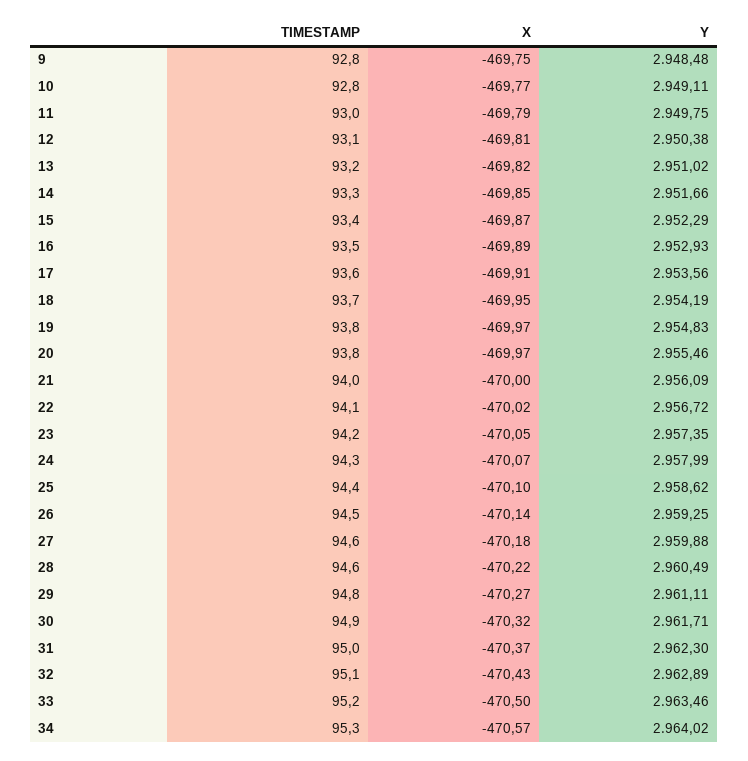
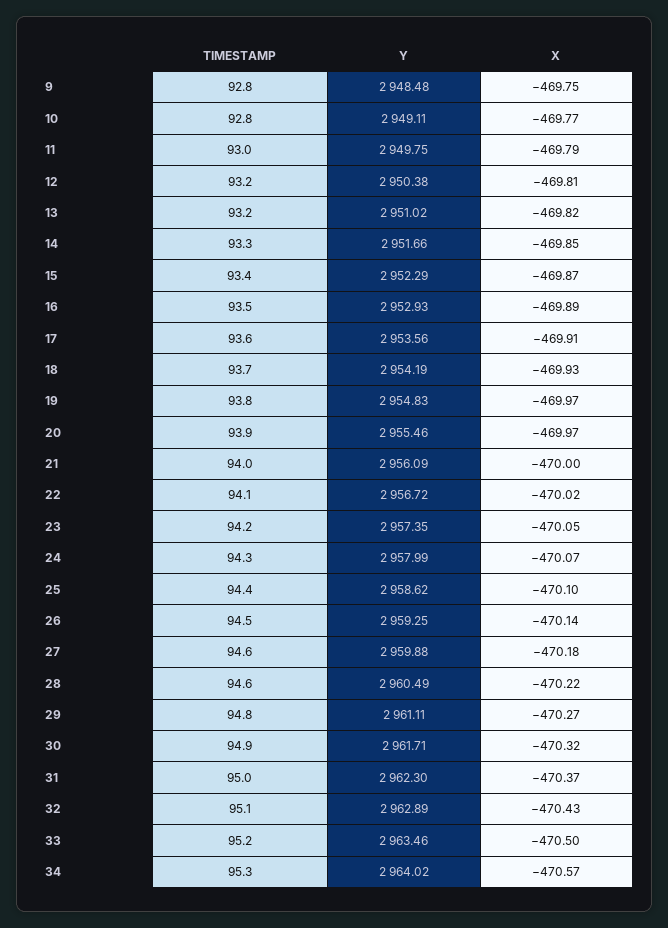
  {
    "TIMESTAMP": {
      "9": 92.8,
      "10": 92.8,
      "11": 93,
-     "12": 93.1,
+     "12": 93.2,
      "13": 93.2,
      "14": 93.3,
      "15": 93.4,
      "16": 93.5,
      "17": 93.6,
      "18": 93.7,
      "19": 93.8,
-     "20": 93.8,
+     "20": 93.9,
      "21": 94,
      "22": 94.1,
      "23": 94.2,
      "24": 94.3,
      "25": 94.4,
      "26": 94.5,
      "27": 94.6,
      "28": 94.6,
      "29": 94.8,
      "30": 94.9,
      "31": 95,
      "32": 95.1,
      "33": 95.2,
      "34": 95.3
    },
    "X": {
      "9": -469.75,
      "10": -469.77,
      "11": -469.79,
      "12": -469.81,
      "13": -469.82,
      "14": -469.85,
      "15": -469.87,
      "16": -469.89,
      "17": -469.91,
-     "18": -469.95,
+     "18": -469.93,
      "19": -469.97,
      "20": -469.97,
      "21": -470,
      "22": -470.02,
      "23": -470.05,
      "24": -470.07,
      "25": -470.1,
      "26": -470.14,
      "27": -470.18,
      "28": -470.22,
      "29": -470.27,
      "30": -470.32,
      "31": -470.37,
      "32": -470.43,
      "33": -470.5,
      "34": -470.57
    },
    "Y": {
      "9": 2948.48,
      "10": 2949.11,
      "11": 2949.75,
      "12": 2950.38,
      "13": 2951.02,
      "14": 2951.66,
      "15": 2952.29,
      "16": 2952.93,
      "17": 2953.56,
      "18": 2954.19,
      "19": 2954.83,
      "20": 2955.46,
      "21": 2956.09,
      "22": 2956.72,
      "23": 2957.35,
      "24": 2957.99,
      "25": 2958.62,
      "26": 2959.25,
      "27": 2959.88,
      "28": 2960.49,
      "29": 2961.11,
      "30": 2961.71,
      "31": 2962.3,
      "32": 2962.89,
      "33": 2963.46,
      "34": 2964.02
    }
  }

